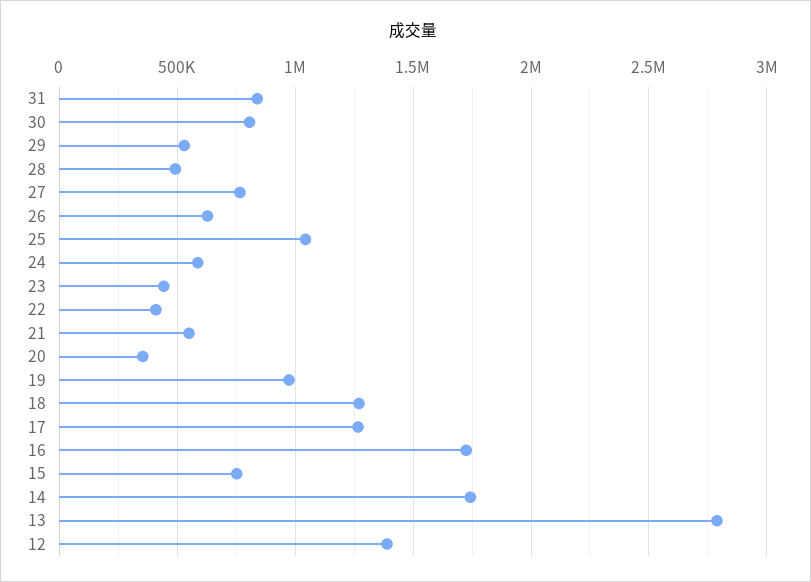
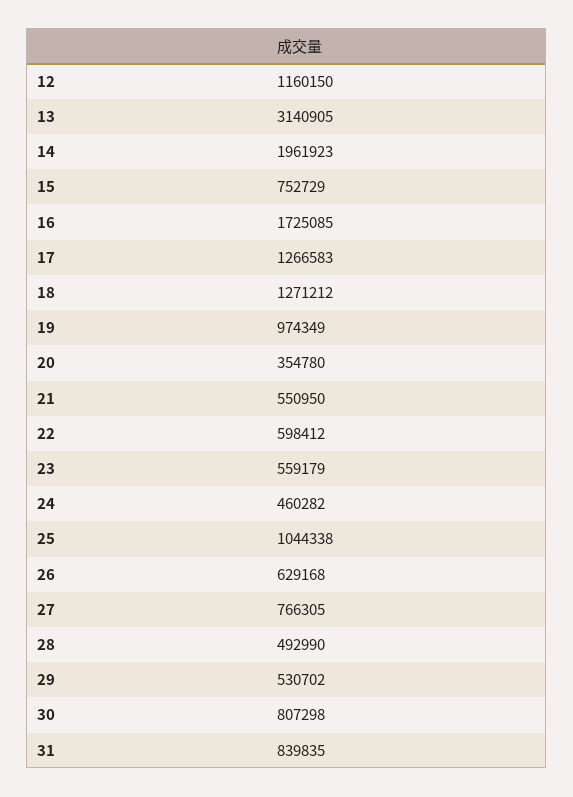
  {
    "31": 839835,
    "30": 807298,
    "29": 530702,
    "28": 492990,
    "27": 766305,
    "26": 629168,
    "25": 1044338,
-   "24": 600000,
+   "24": 460282,
-   "23": 450000,
+   "23": 559179,
-   "22": 400000,
+   "22": 598412,
    "21": 550950,
    "20": 354780,
    "19": 974349,
    "18": 1271212,
    "17": 1266583,
    "16": 1725085,
    "15": 752729,
-   "14": 1750000,
+   "14": 1961923,
-   "13": 2800000,
+   "13": 3140905,
-   "12": 1400000
+   "12": 1160150
  }

